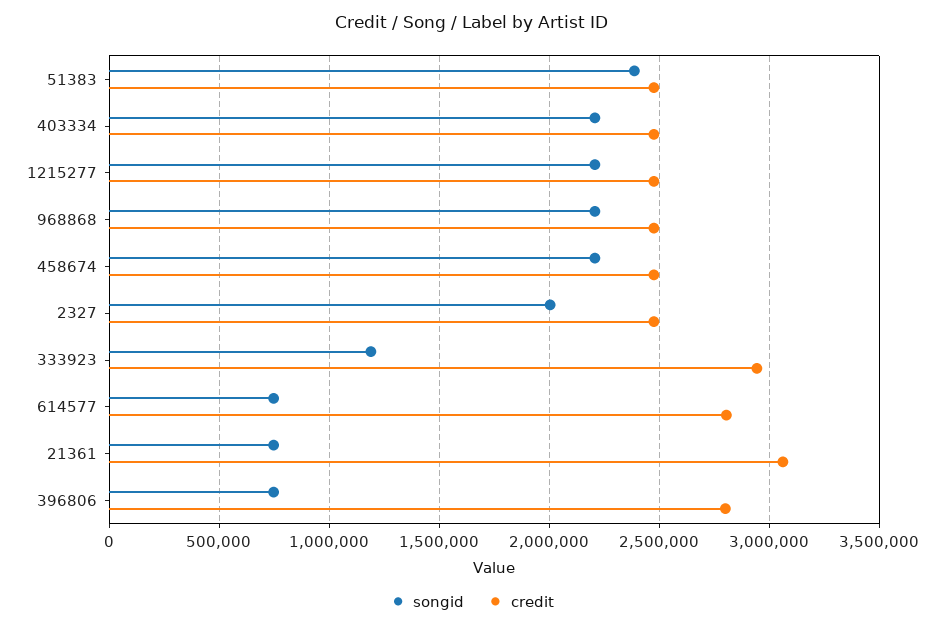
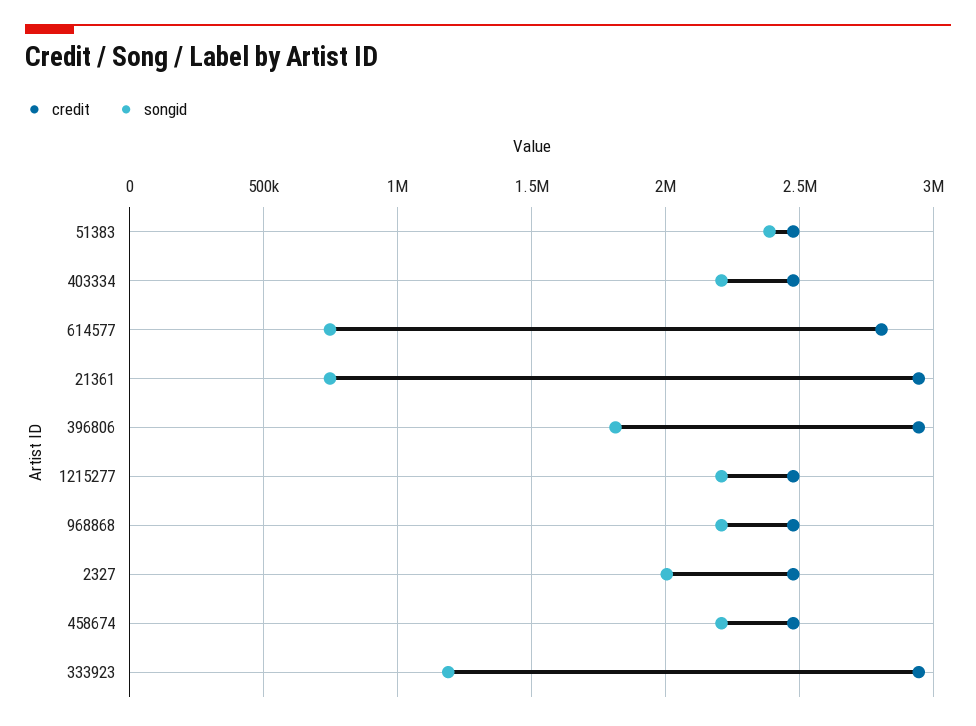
  {
    "songid": {
      "51383": 2400000,
      "403334": 2200000,
      "1215277": 2200000,
      "968868": 2200000,
      "458674": 2200000,
      "2327": 2000000,
      "333923": 1200000,
      "614577": 750000,
      "21361": 750000,
-     "396806": 750000
+     "396806": 1800000
    },
    "credit": {
      "51383": 2500000,
      "403334": 2500000,
      "1215277": 2500000,
      "968868": 2500000,
      "458674": 2500000,
      "2327": 2500000,
      "333923": 2950000,
      "614577": 2800000,
-     "21361": 3050000,
+     "21361": 2950000,
-     "396806": 2800000
+     "396806": 2950000
    }
  }

